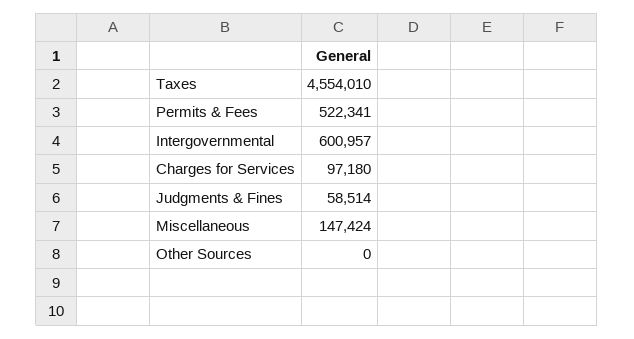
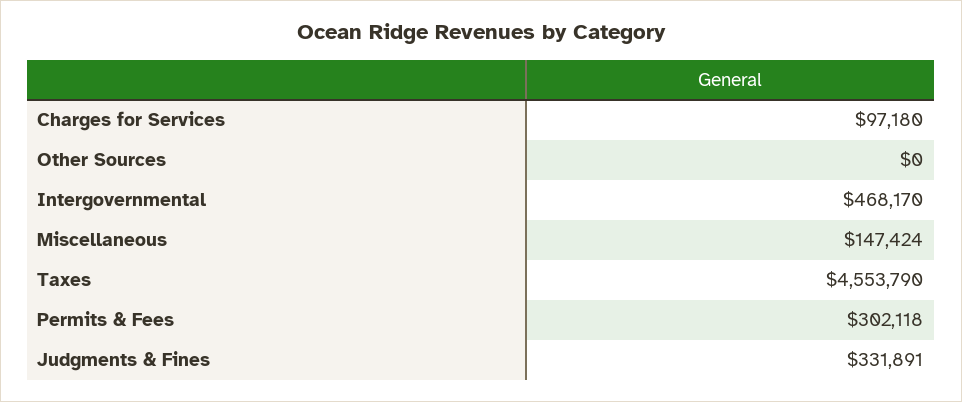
  {
-   "Taxes": 4554010,
+   "Taxes": 4553790,
-   "Permits & Fees": 522341,
+   "Permits & Fees": 302118,
-   "Intergovernmental": 600957,
+   "Intergovernmental": 468170,
    "Charges for Services": 97180,
-   "Judgments & Fines": 58514,
+   "Judgments & Fines": 331891,
    "Miscellaneous": 147424,
    "Other Sources": 0
  }

